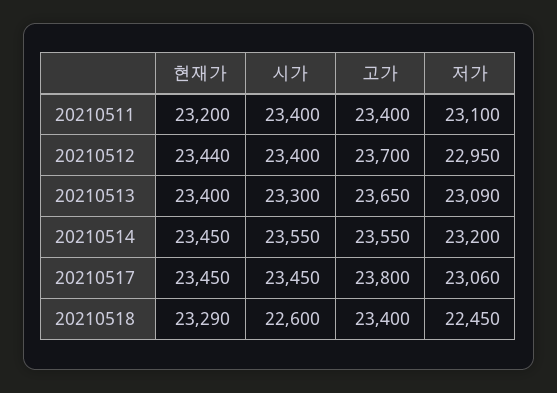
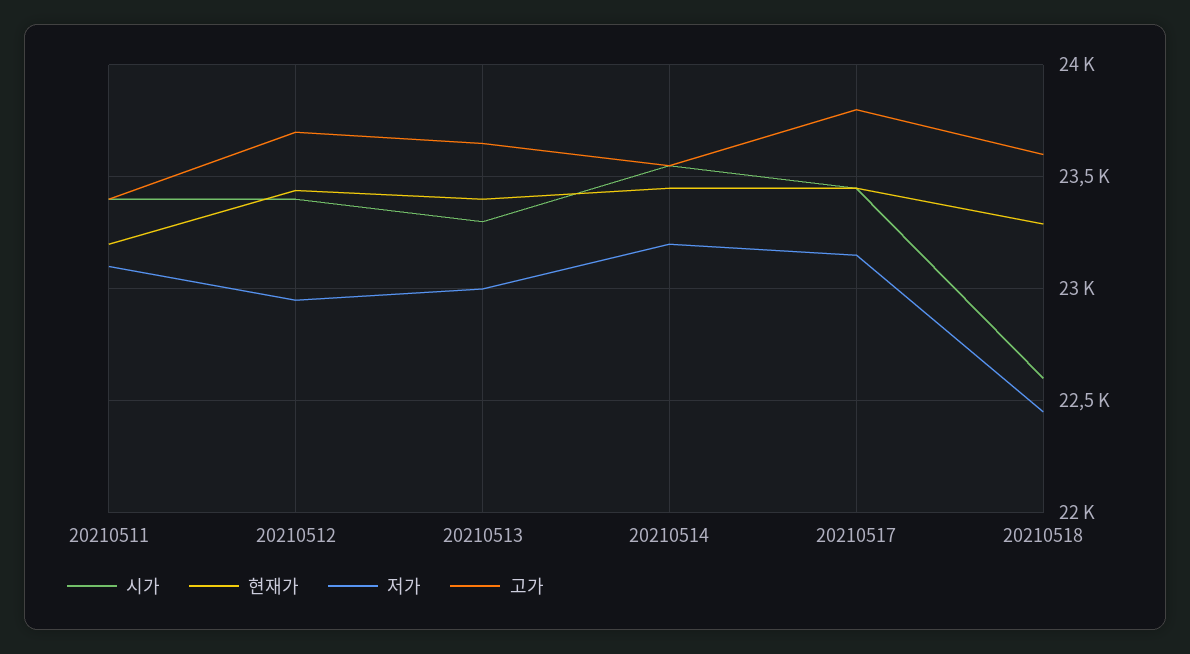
  {
    "현재가": {
      "20210511": 23200,
      "20210512": 23440,
      "20210513": 23400,
      "20210514": 23450,
      "20210517": 23450,
      "20210518": 23290
    },
    "시가": {
      "20210511": 23400,
      "20210512": 23400,
      "20210513": 23300,
      "20210514": 23550,
      "20210517": 23450,
      "20210518": 22600
    },
    "고가": {
      "20210511": 23400,
      "20210512": 23700,
      "20210513": 23650,
      "20210514": 23550,
      "20210517": 23800,
-     "20210518": 23400
+     "20210518": 23600
    },
    "저가": {
      "20210511": 23100,
      "20210512": 22950,
-     "20210513": 23090,
+     "20210513": 23000,
      "20210514": 23200,
-     "20210517": 23060,
+     "20210517": 23150,
      "20210518": 22450
    }
  }

